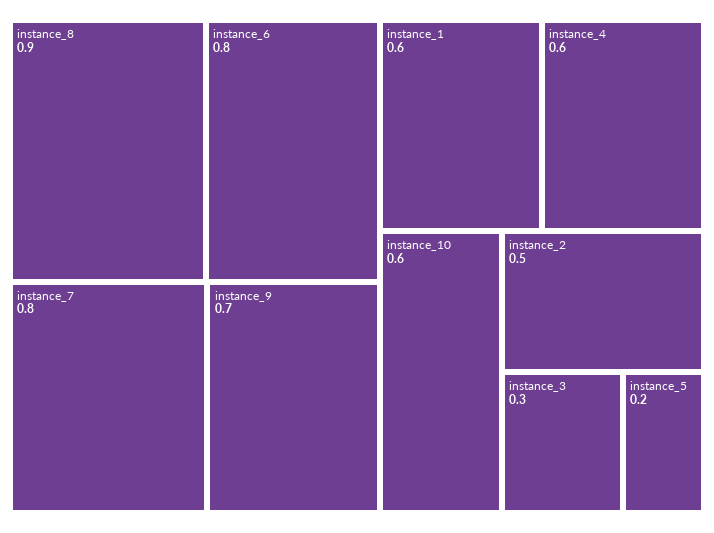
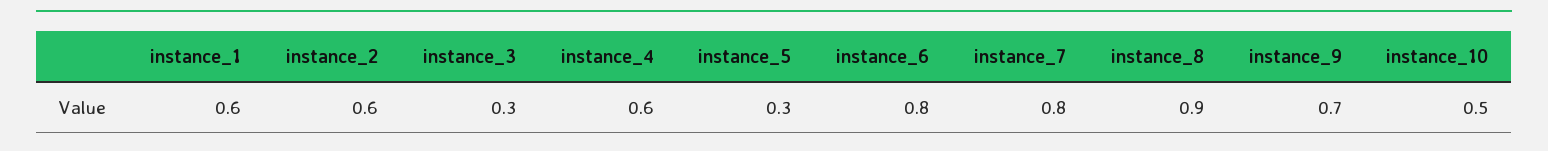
  {
    "instance_8": 0.9,
    "instance_6": 0.8,
    "instance_7": 0.8,
    "instance_9": 0.7,
    "instance_1": 0.6,
    "instance_4": 0.6,
-   "instance_10": 0.6,
+   "instance_10": 0.5,
-   "instance_2": 0.5,
+   "instance_2": 0.6,
    "instance_3": 0.3,
-   "instance_5": 0.2
+   "instance_5": 0.3
  }

